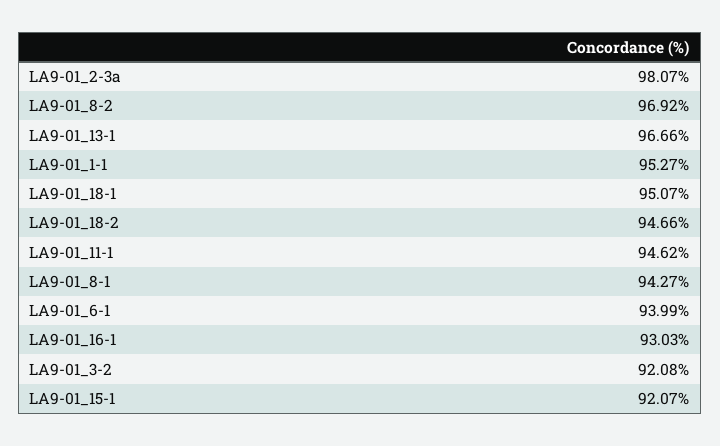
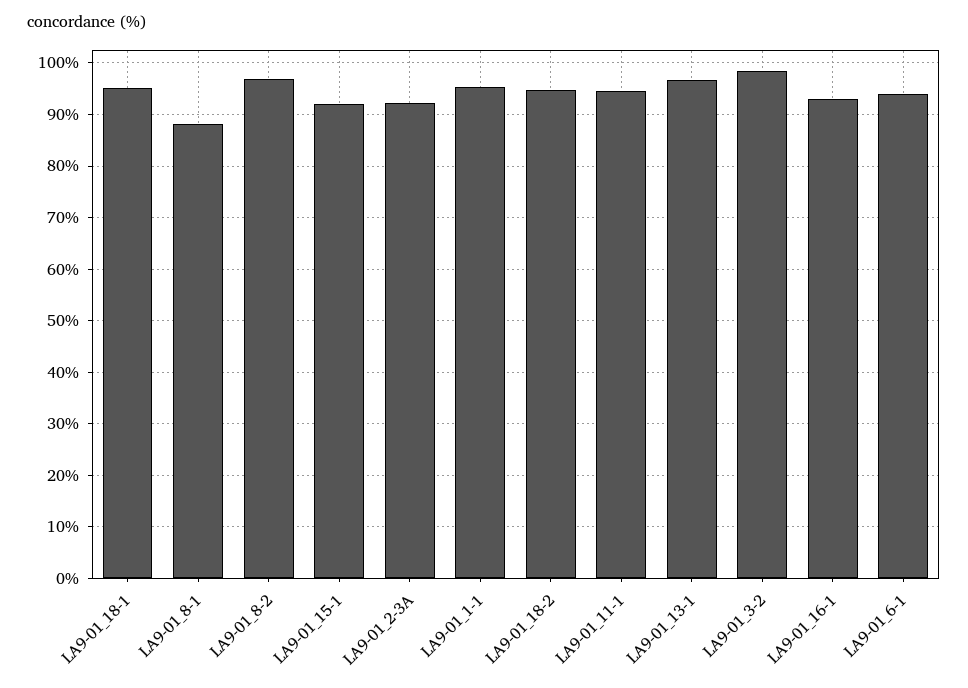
  {
-   "LA9-01_2-3a": 98.07,
+   "LA9-01_2-3a": 92,
    "LA9-01_8-2": 96.92,
    "LA9-01_13-1": 96.66,
    "LA9-01_1-1": 95.27,
    "LA9-01_18-1": 95.07,
    "LA9-01_18-2": 94.66,
    "LA9-01_11-1": 94.62,
-   "LA9-01_8-1": 94.27,
+   "LA9-01_8-1": 88,
    "LA9-01_6-1": 93.99,
    "LA9-01_16-1": 93.03,
-   "LA9-01_3-2": 92.08,
+   "LA9-01_3-2": 98,
    "LA9-01_15-1": 92.07
  }

